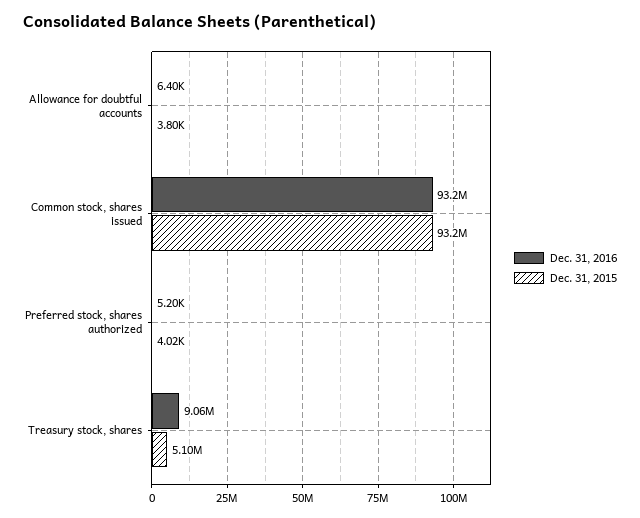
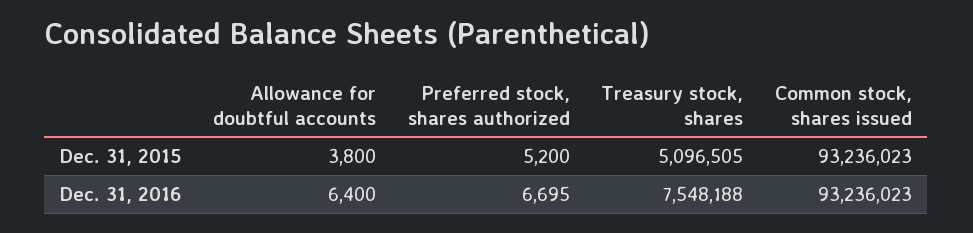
  {
    "Dec. 31, 2016": {
      "Allowance for doubtful accounts": 6400,
      "Common stock, shares issued": 93236023,
-     "Preferred stock, shares authorized": 5200,
+     "Preferred stock, shares authorized": 6695,
-     "Treasury stock, shares": 9060000
+     "Treasury stock, shares": 7548188
    },
    "Dec. 31, 2015": {
      "Allowance for doubtful accounts": 3800,
      "Common stock, shares issued": 93236023,
-     "Preferred stock, shares authorized": 4020,
+     "Preferred stock, shares authorized": 5200,
      "Treasury stock, shares": 5096505
    }
  }

